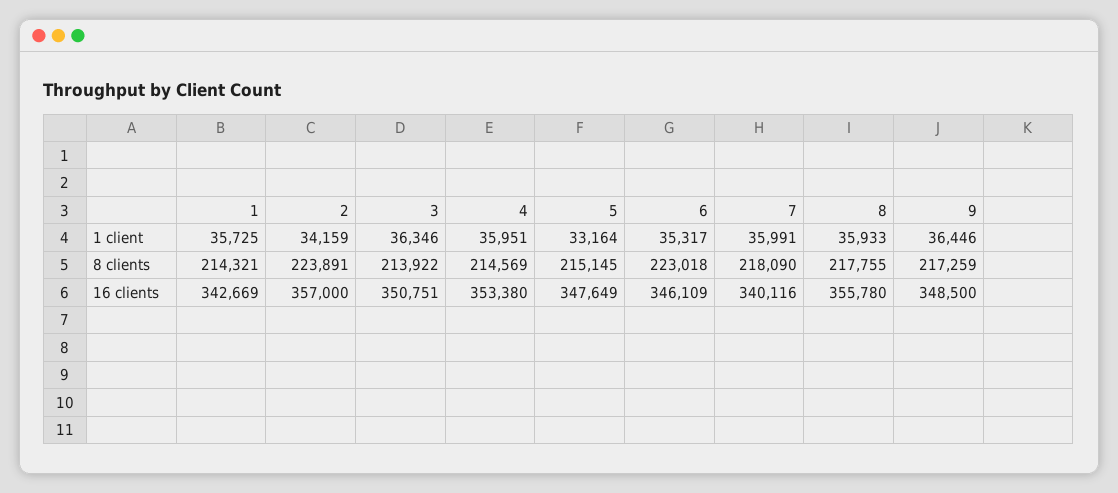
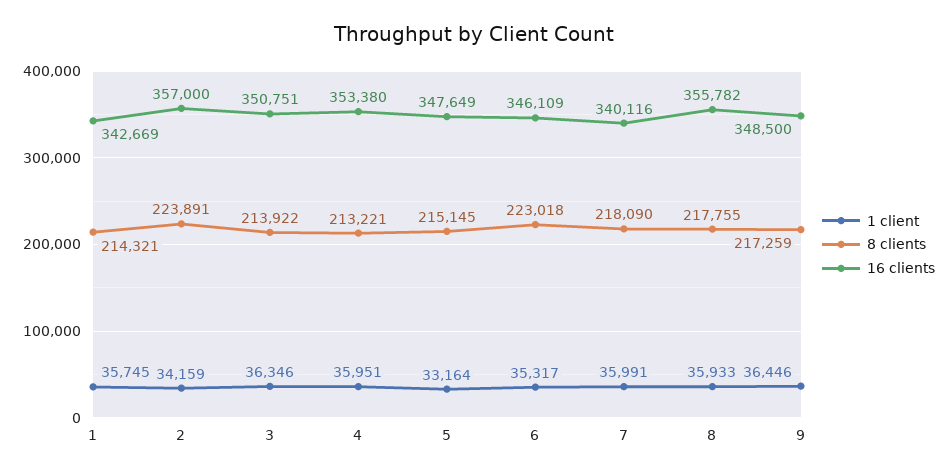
  {
    "1 client": {
-     "1": 35725,
+     "1": 35745,
      "2": 34159,
      "3": 36346,
      "4": 35951,
      "5": 33164,
      "6": 35317,
      "7": 35991,
      "8": 35933,
      "9": 36446
    },
    "8 clients": {
      "1": 214321,
      "2": 223891,
      "3": 213922,
-     "4": 214569,
+     "4": 213221,
      "5": 215145,
      "6": 223018,
      "7": 218090,
      "8": 217755,
      "9": 217259
    },
    "16 clients": {
      "1": 342669,
      "2": 357000,
      "3": 350751,
      "4": 353380,
      "5": 347649,
      "6": 346109,
      "7": 340116,
-     "8": 355780,
+     "8": 355782,
      "9": 348500
    }
  }

